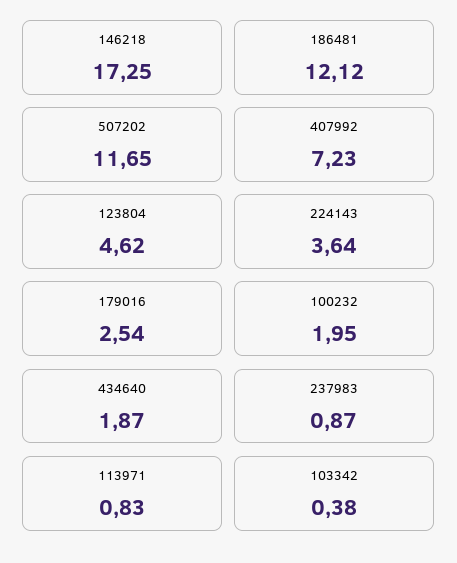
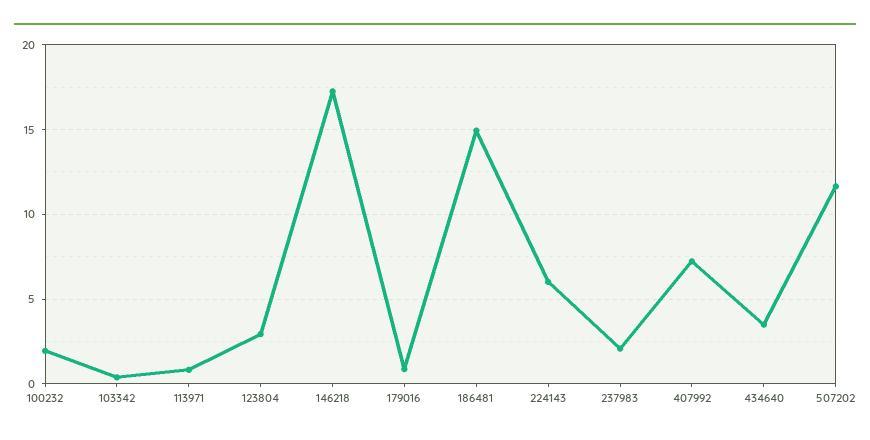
  {
    "146218": 17.25,
-   "186481": 12.12,
+   "186481": 15,
    "507202": 11.65,
    "407992": 7.23,
-   "123804": 4.62,
+   "123804": 3,
-   "224143": 3.64,
+   "224143": 6,
-   "179016": 2.54,
+   "179016": 1,
    "100232": 1.95,
-   "434640": 1.87,
+   "434640": 3.5,
-   "237983": 0.87,
+   "237983": 2,
    "113971": 0.83,
    "103342": 0.38
  }

